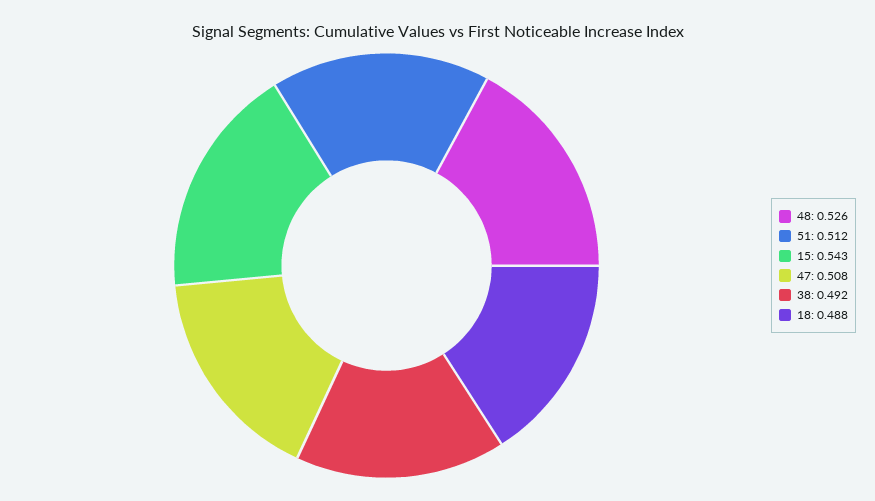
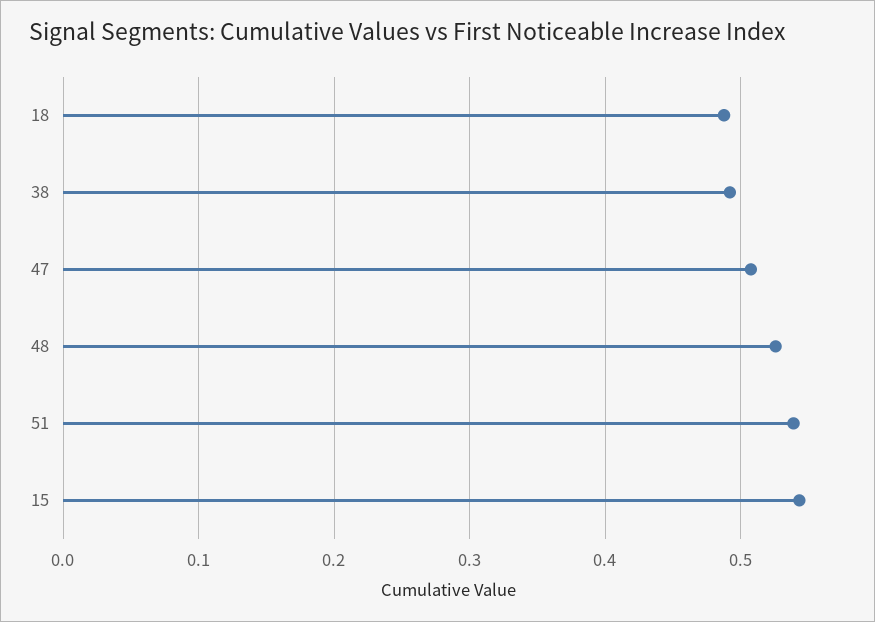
  {
    "48": 0.526,
-   "51": 0.512,
+   "51": 0.54,
    "15": 0.543,
    "47": 0.508,
    "38": 0.492,
    "18": 0.488
  }

